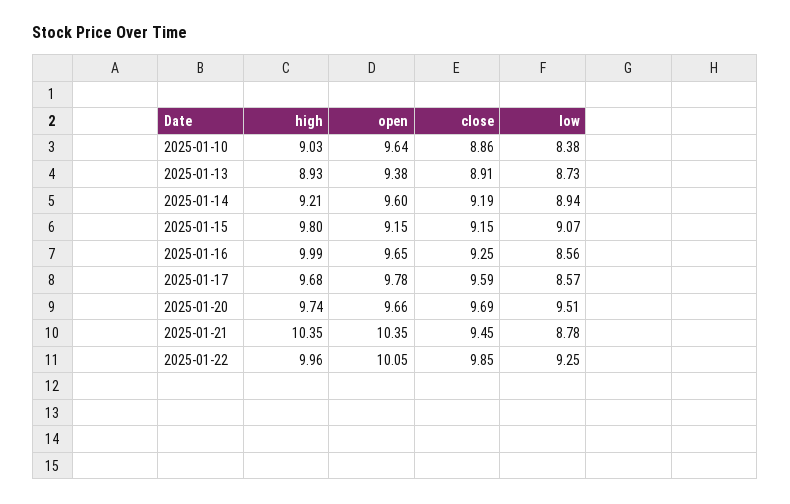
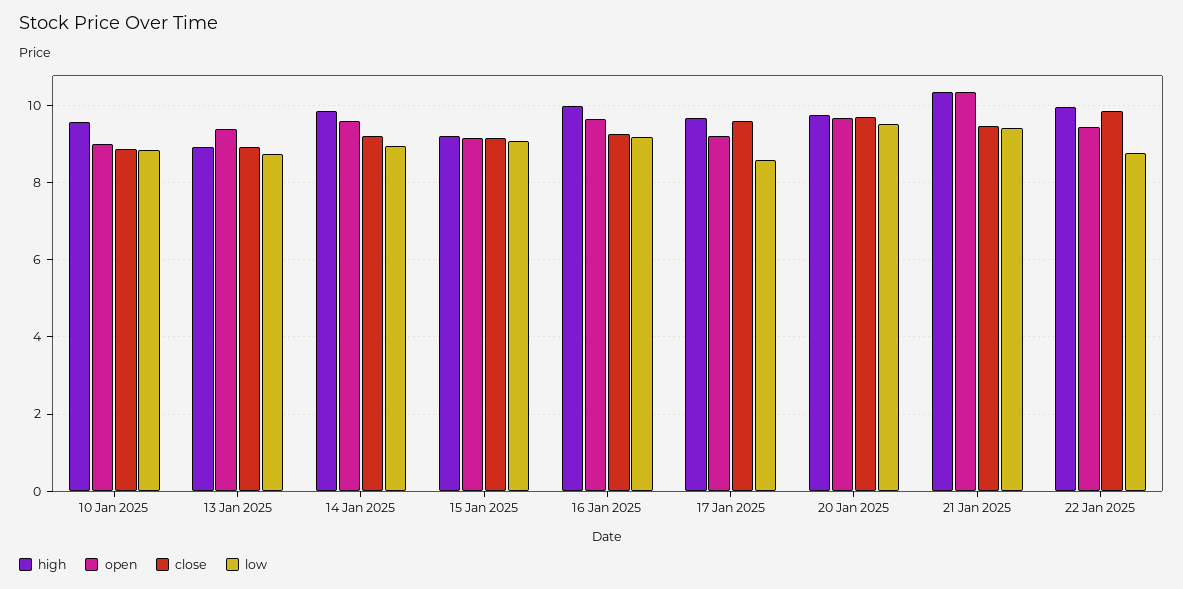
  {
    "high": {
-     "2025-01-10": 9.03,
+     "2025-01-10": 9.6,
      "2025-01-13": 8.93,
-     "2025-01-14": 9.21,
+     "2025-01-14": 9.8,
-     "2025-01-15": 9.8,
+     "2025-01-15": 9.2,
      "2025-01-16": 9.99,
      "2025-01-17": 9.68,
      "2025-01-20": 9.74,
      "2025-01-21": 10.35,
      "2025-01-22": 9.96
    },
    "open": {
-     "2025-01-10": 9.64,
+     "2025-01-10": 9,
      "2025-01-13": 9.38,
      "2025-01-14": 9.6,
      "2025-01-15": 9.15,
      "2025-01-16": 9.65,
-     "2025-01-17": 9.78,
+     "2025-01-17": 9.2,
      "2025-01-20": 9.66,
      "2025-01-21": 10.35,
-     "2025-01-22": 10.05
+     "2025-01-22": 9.4
    },
    "close": {
      "2025-01-10": 8.86,
      "2025-01-13": 8.91,
      "2025-01-14": 9.19,
      "2025-01-15": 9.15,
      "2025-01-16": 9.25,
      "2025-01-17": 9.59,
      "2025-01-20": 9.69,
      "2025-01-21": 9.45,
      "2025-01-22": 9.85
    },
    "low": {
-     "2025-01-10": 8.38,
+     "2025-01-10": 8.8,
      "2025-01-13": 8.73,
      "2025-01-14": 8.94,
      "2025-01-15": 9.07,
-     "2025-01-16": 8.56,
+     "2025-01-16": 9.2,
      "2025-01-17": 8.57,
      "2025-01-20": 9.51,
-     "2025-01-21": 8.78,
+     "2025-01-21": 9.4,
-     "2025-01-22": 9.25
+     "2025-01-22": 8.8
    }
  }

